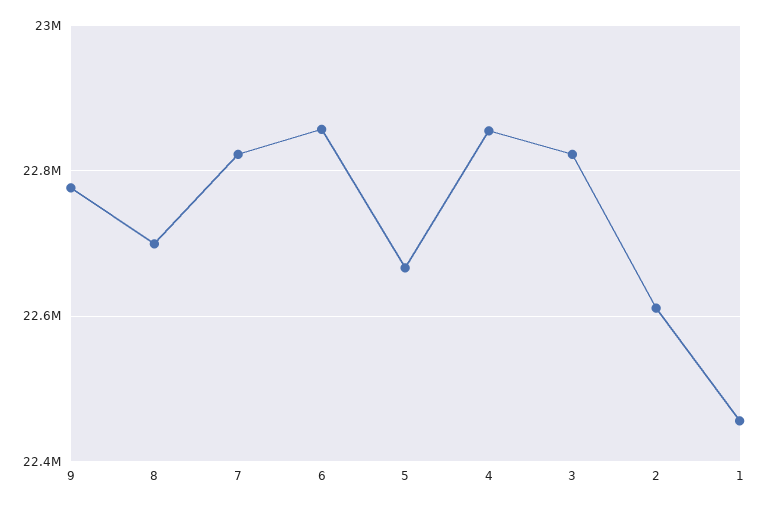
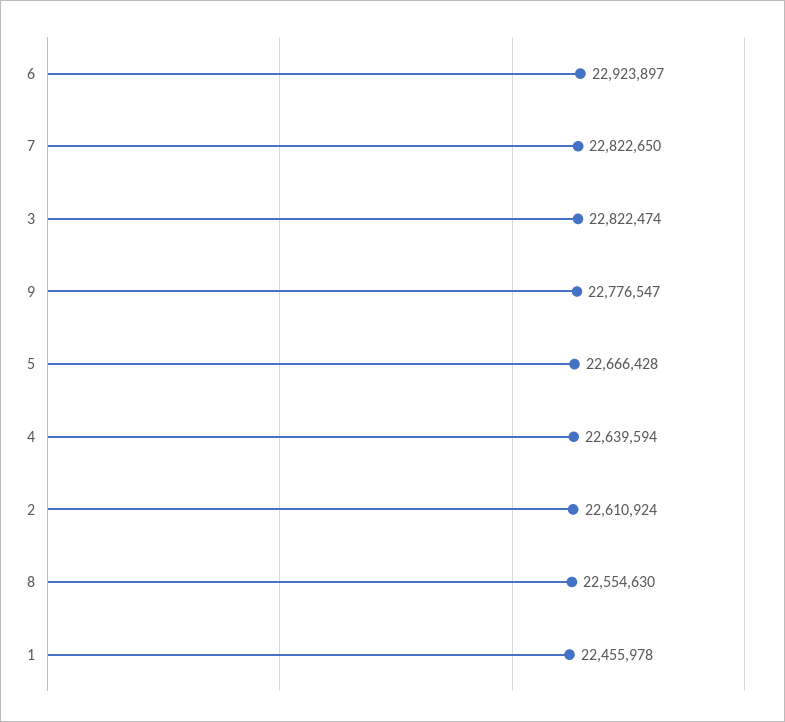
  {
    "9": 22776547,
-   "8": 22700000,
+   "8": 22554630,
    "7": 22822650,
-   "6": 22860000,
+   "6": 22923897,
    "5": 22666428,
-   "4": 22860000,
+   "4": 22639594,
    "3": 22822474,
    "2": 22610924,
    "1": 22455978
  }

